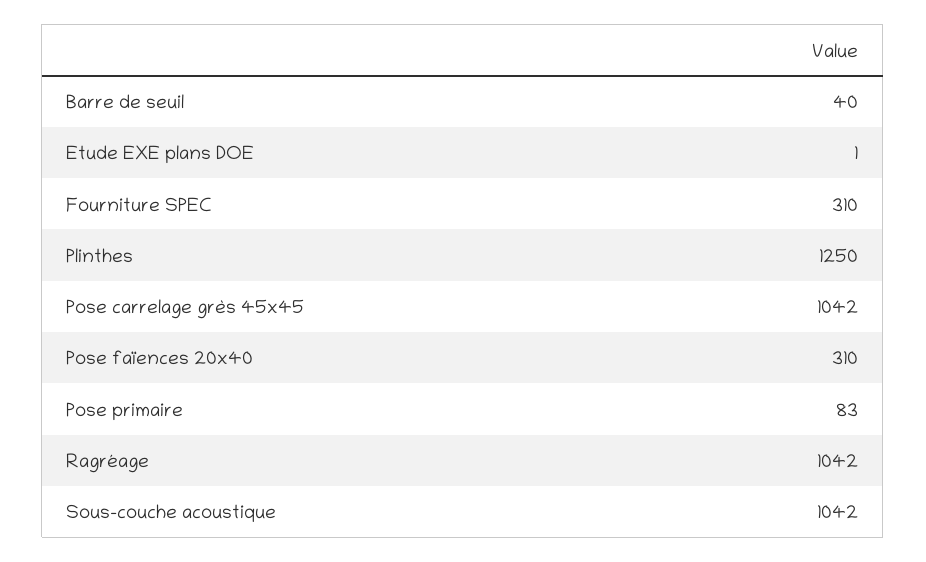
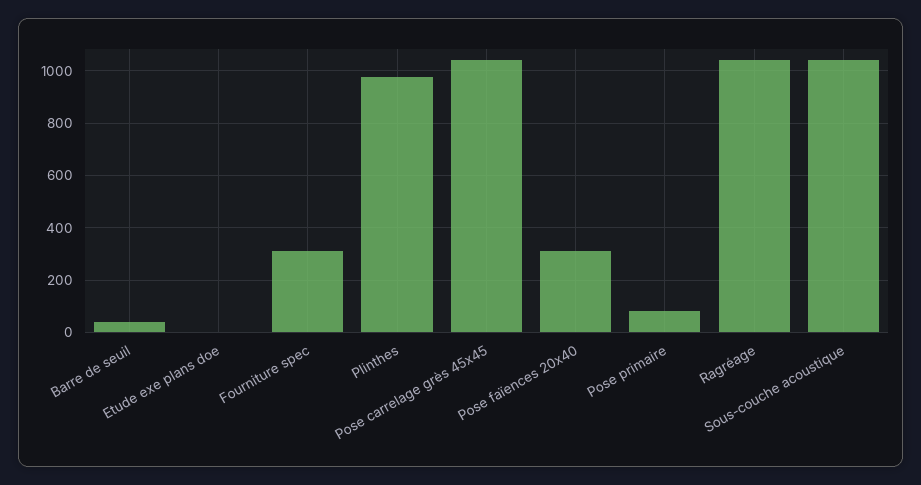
  {
    "Barre de seuil": 40,
    "Etude EXE plans DOE": 1,
    "Fourniture SPEC": 310,
-   "Plinthes": 1250,
+   "Plinthes": 975,
    "Pose carrelage grès 45x45": 1042,
    "Pose faïences 20x40": 310,
    "Pose primaire": 83,
    "Ragréage": 1042,
    "Sous-couche acoustique": 1042
  }

